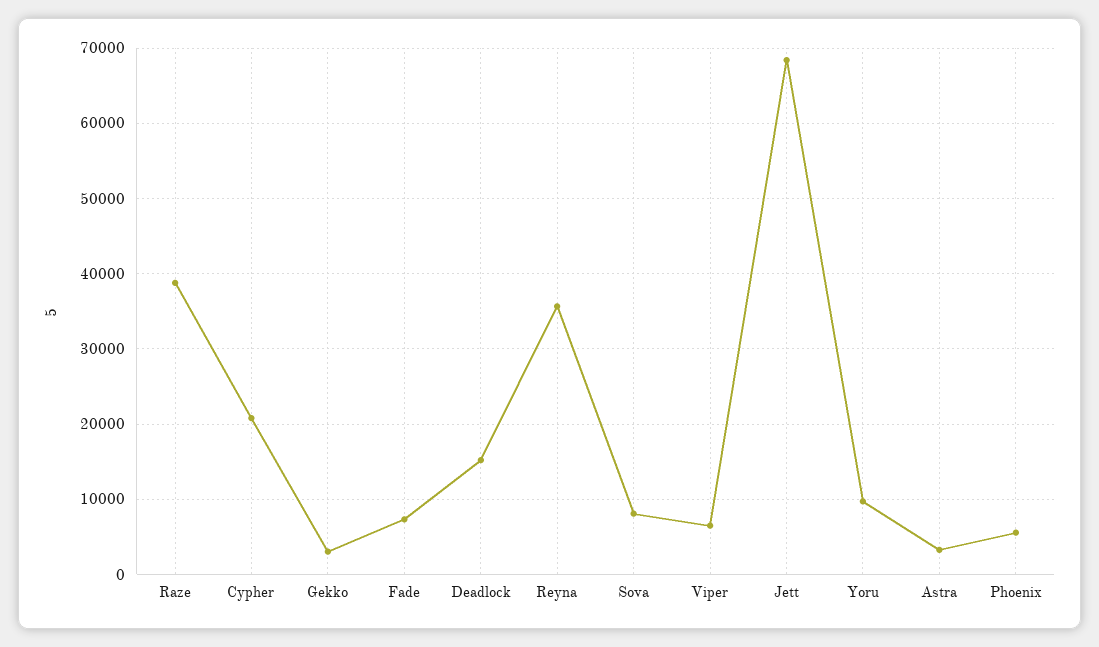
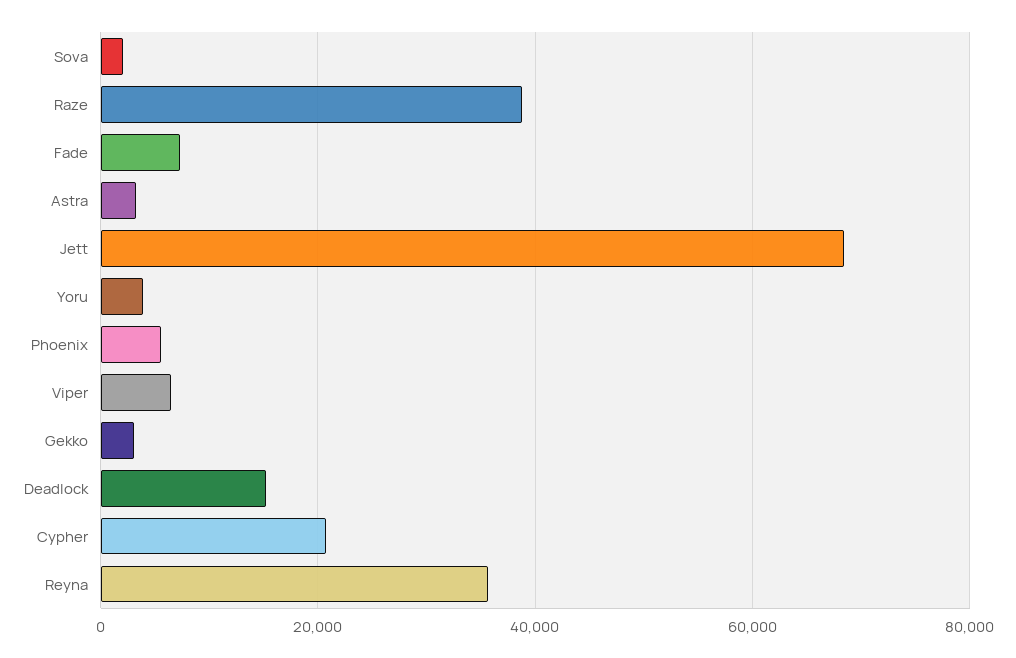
  {
    "Raze": 39000,
    "Cypher": 21000,
    "Gekko": 3000,
    "Fade": 7000,
    "Deadlock": 15000,
    "Reyna": 36000,
-   "Sova": 8000,
+   "Sova": 2000,
    "Viper": 6000,
    "Jett": 68000,
-   "Yoru": 10000,
+   "Yoru": 4000,
    "Astra": 3000,
    "Phoenix": 6000
  }

